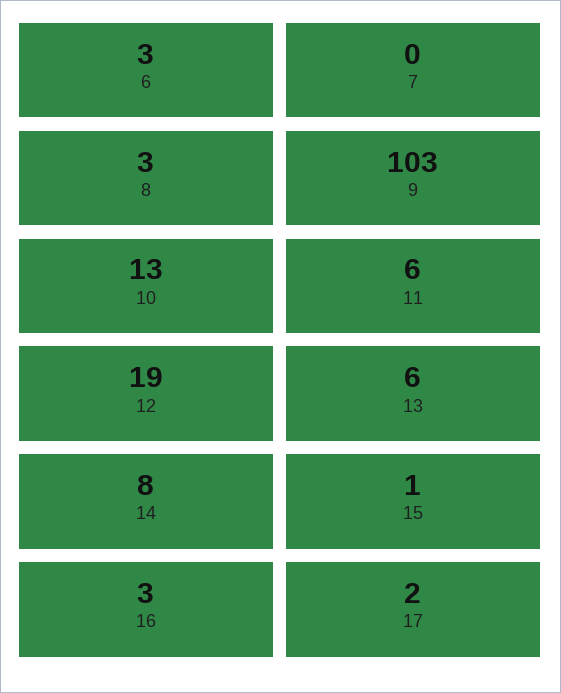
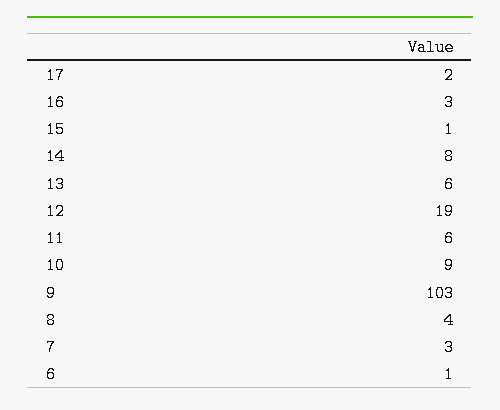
  {
-   "6": 3,
+   "6": 1,
-   "7": 0,
+   "7": 3,
-   "8": 3,
+   "8": 4,
    "9": 103,
-   "10": 13,
+   "10": 9,
    "11": 6,
    "12": 19,
    "13": 6,
    "14": 8,
    "15": 1,
    "16": 3,
    "17": 2
  }

